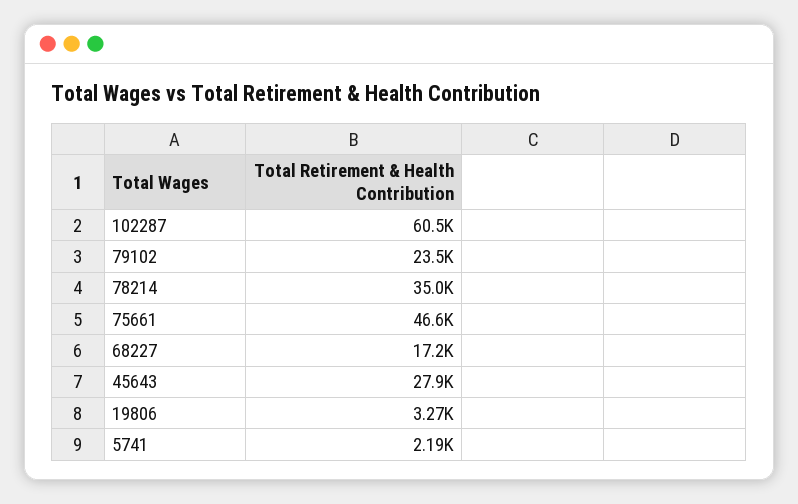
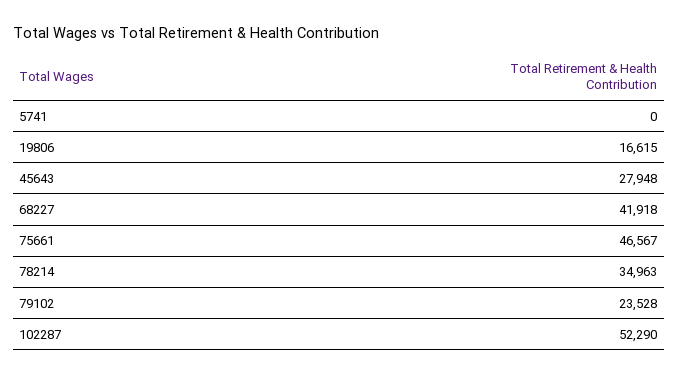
  {
-   "102287": 60500,
+   "102287": 52290,
    "79102": 23528,
    "78214": 34963,
    "75661": 46567,
-   "68227": 17200,
+   "68227": 41918,
    "45643": 27948,
-   "19806": 3270,
+   "19806": 16615,
-   "5741": 2190
+   "5741": 0
  }

